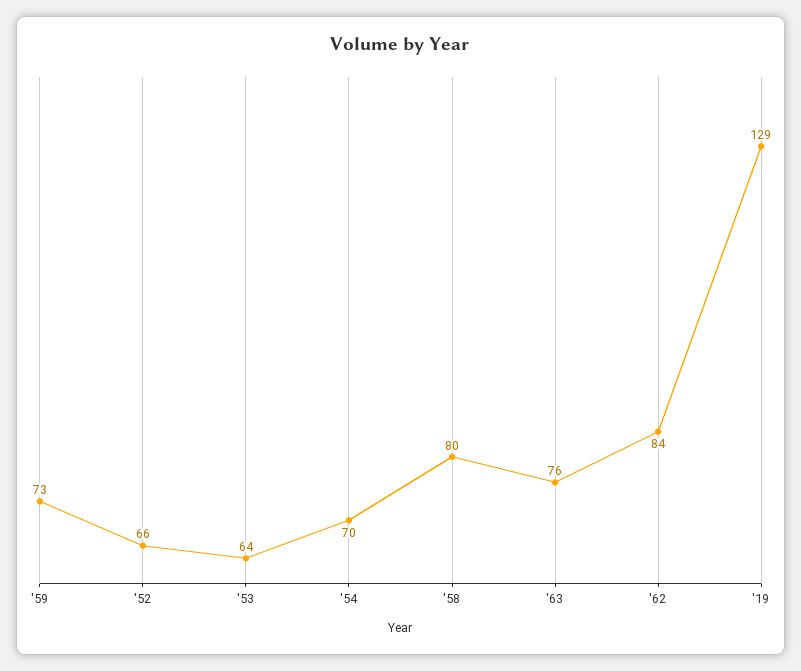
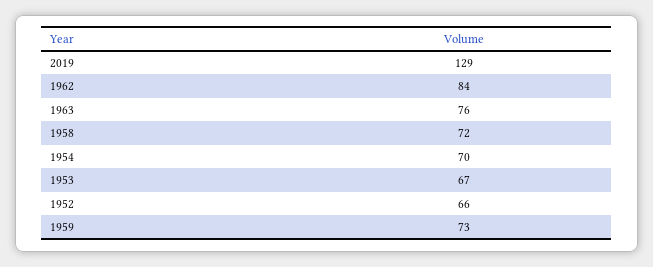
  {
    "'59": 73,
    "'52": 66,
-   "'53": 64,
+   "'53": 67,
    "'54": 70,
-   "'58": 80,
+   "'58": 72,
    "'63": 76,
    "'62": 84,
    "'19": 129
  }

